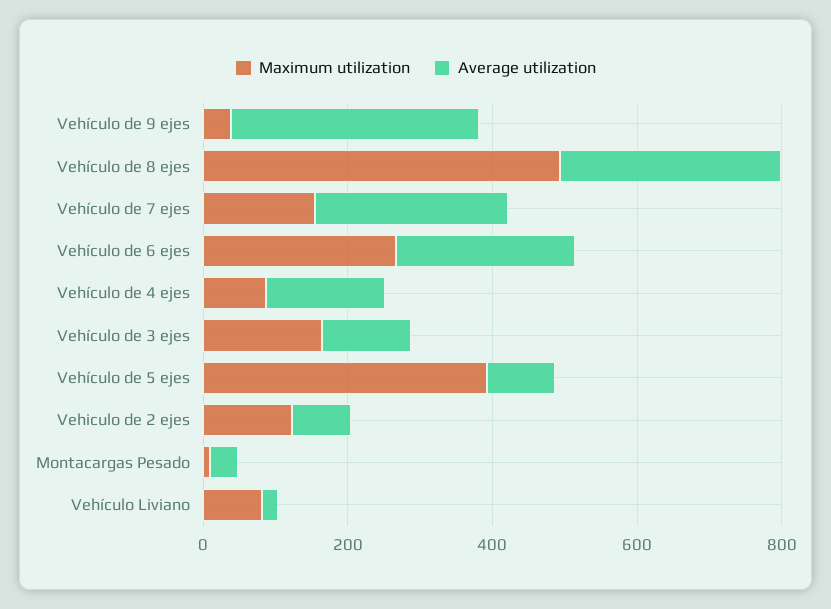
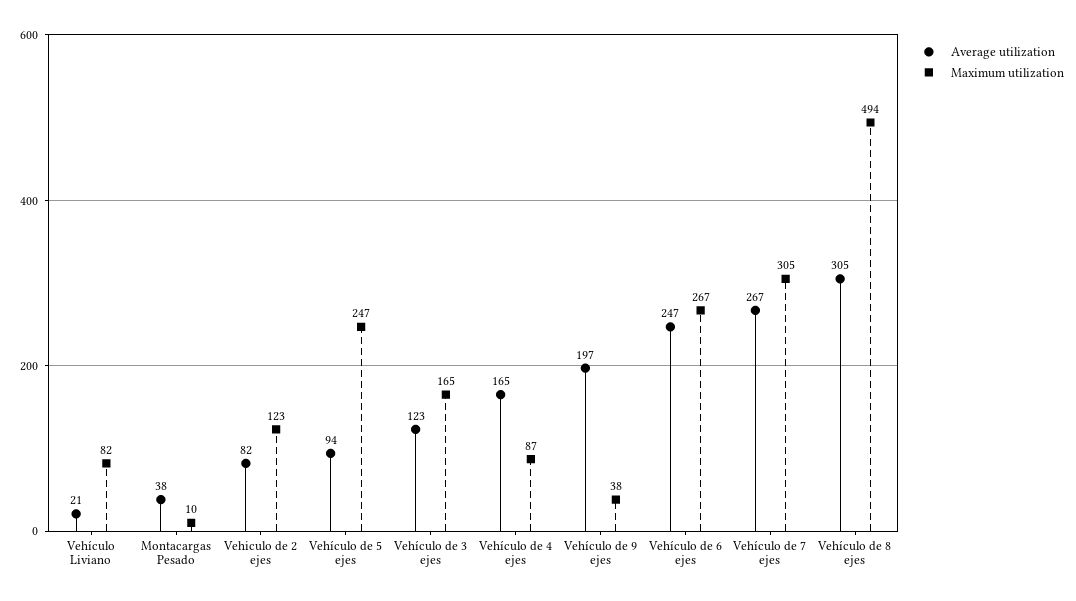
  {
    "Maximum utilization": {
      "Vehículo de 9 ejes": 38,
      "Vehículo de 8 ejes": 494,
-     "Vehículo de 7 ejes": 150,
+     "Vehículo de 7 ejes": 305,
      "Vehículo de 6 ejes": 267,
      "Vehículo de 4 ejes": 87,
      "Vehículo de 3 ejes": 165,
-     "Vehículo de 5 ejes": 400,
+     "Vehículo de 5 ejes": 247,
      "Vehiculo de 2 ejes": 123,
      "Montacargas Pesado": 10,
      "Vehículo Liviano": 82
    },
    "Average utilization": {
-     "Vehículo de 9 ejes": 350,
+     "Vehículo de 9 ejes": 197,
      "Vehículo de 8 ejes": 305,
      "Vehículo de 7 ejes": 267,
      "Vehículo de 6 ejes": 247,
      "Vehículo de 4 ejes": 165,
      "Vehículo de 3 ejes": 123,
      "Vehículo de 5 ejes": 94,
      "Vehiculo de 2 ejes": 82,
      "Montacargas Pesado": 38,
      "Vehículo Liviano": 21
    }
  }

